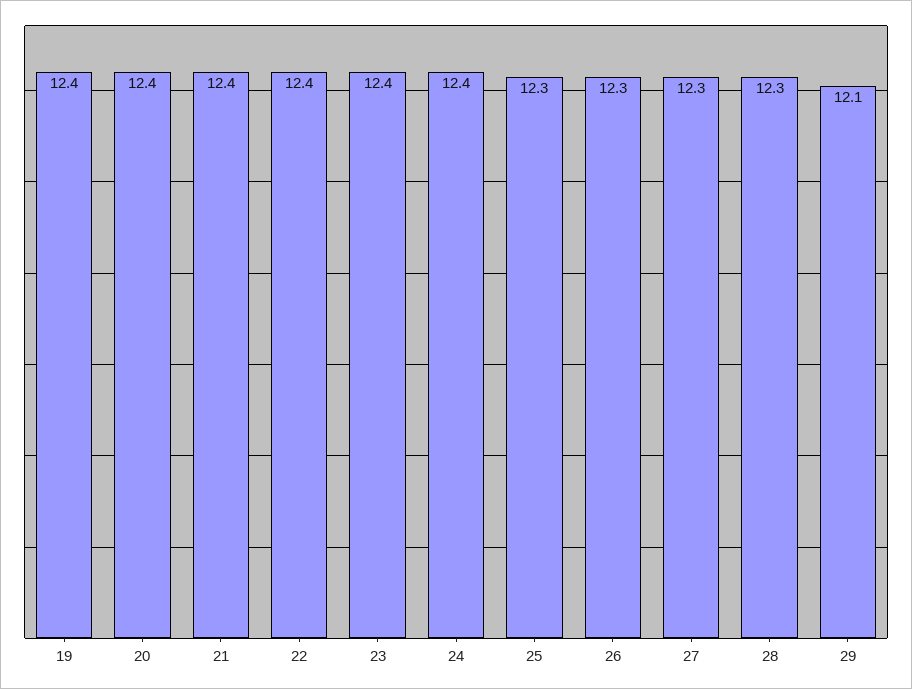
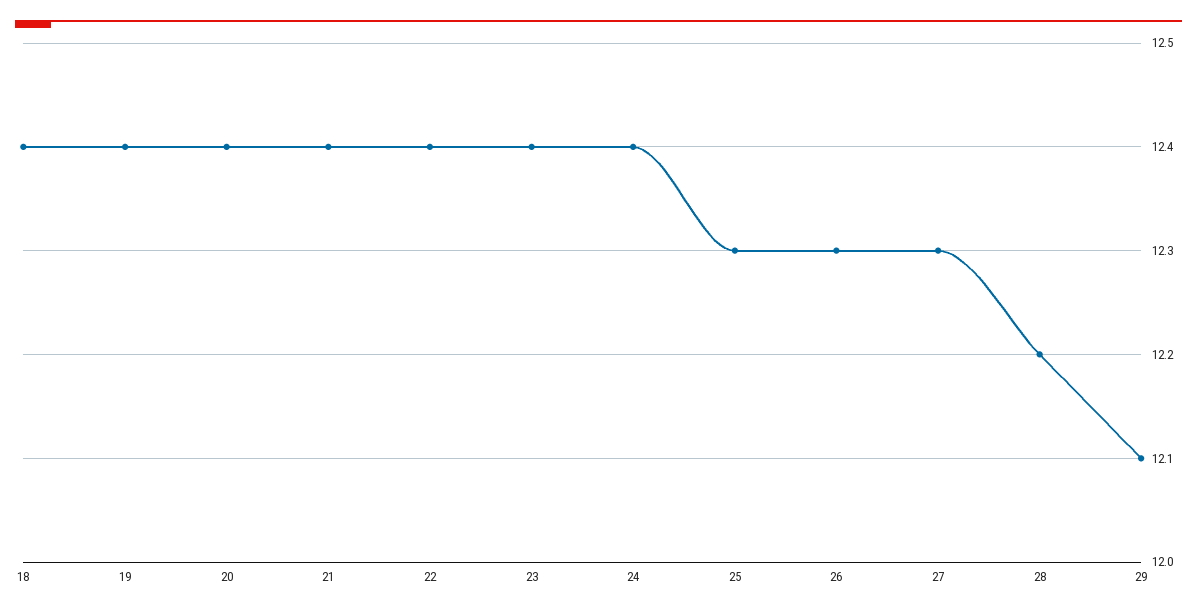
  {
    "19": 12.4,
    "20": 12.4,
    "21": 12.4,
    "22": 12.4,
    "23": 12.4,
    "24": 12.4,
    "25": 12.3,
    "26": 12.3,
    "27": 12.3,
-   "28": 12.3,
+   "28": 12.2,
-   "29": 12.1
+   "29": 12.1,
+   "18": 12.4
  }

